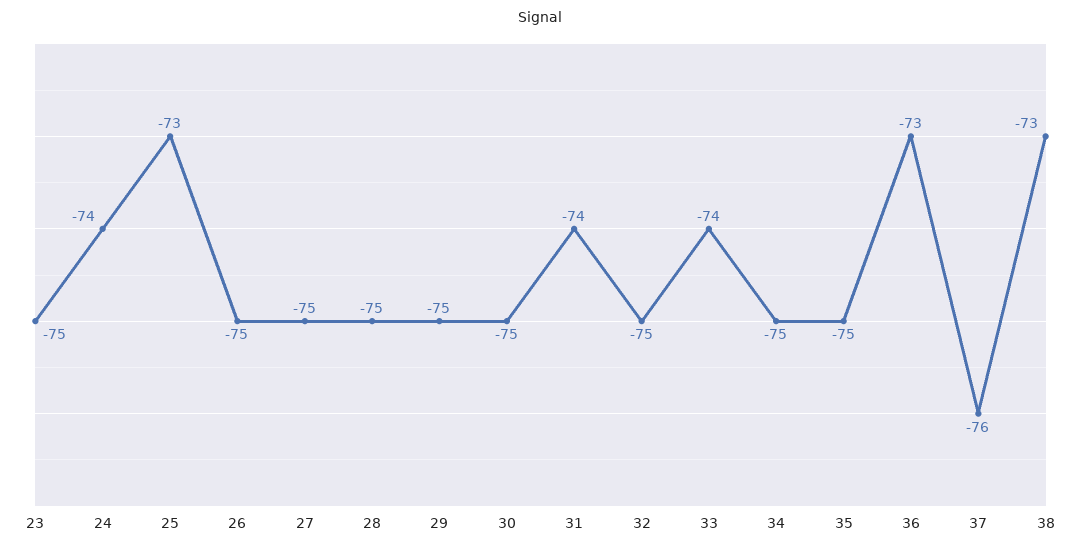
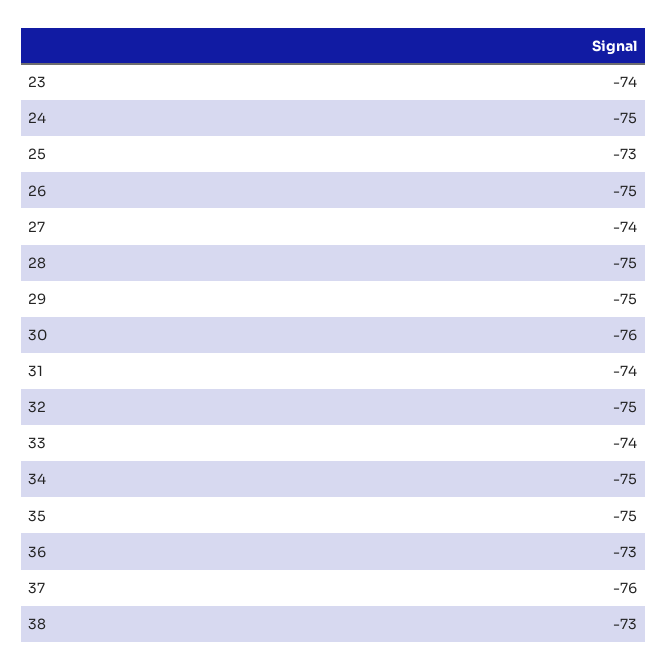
  {
-   "23": -75,
+   "23": -74,
-   "24": -74,
+   "24": -75,
    "25": -73,
    "26": -75,
-   "27": -75,
+   "27": -74,
    "28": -75,
    "29": -75,
-   "30": -75,
+   "30": -76,
    "31": -74,
    "32": -75,
    "33": -74,
    "34": -75,
    "35": -75,
    "36": -73,
    "37": -76,
    "38": -73
  }

